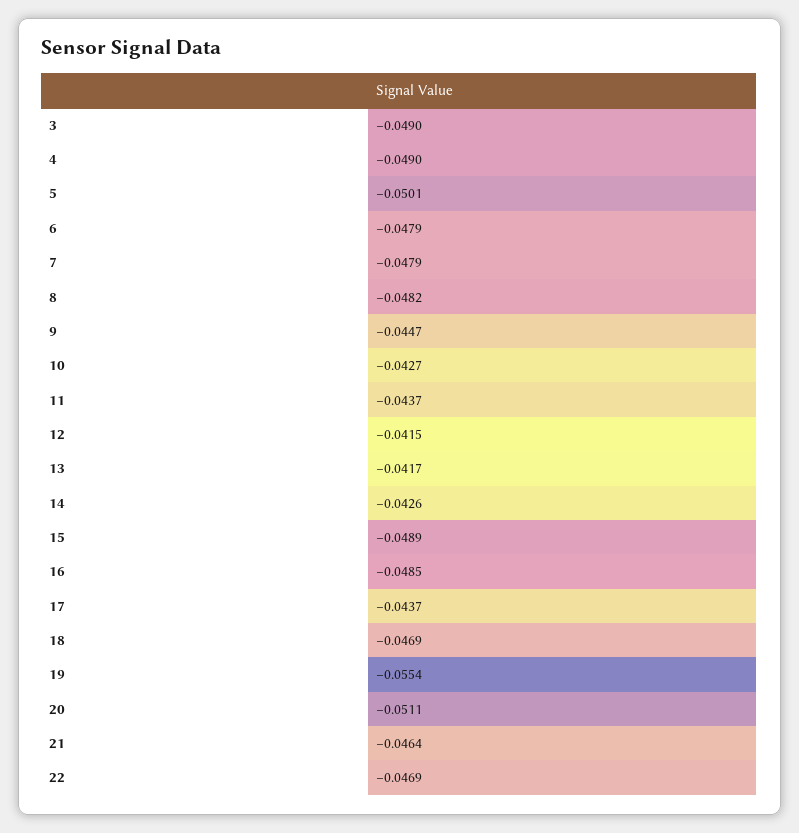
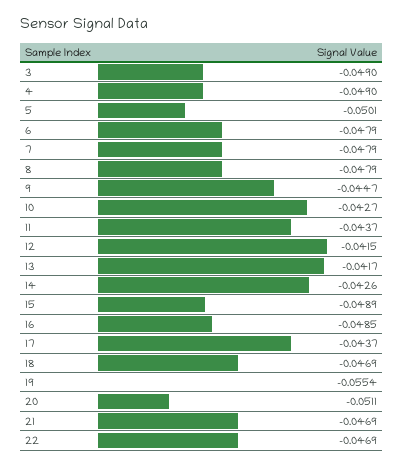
  {
    "3": -0.049,
    "4": -0.049,
    "5": -0.0501,
    "6": -0.0479,
    "7": -0.0479,
-   "8": -0.0482,
+   "8": -0.0479,
    "9": -0.0447,
    "10": -0.0427,
    "11": -0.0437,
    "12": -0.0415,
    "13": -0.0417,
    "14": -0.0426,
    "15": -0.0489,
    "16": -0.0485,
    "17": -0.0437,
    "18": -0.0469,
    "19": -0.0554,
    "20": -0.0511,
-   "21": -0.0464,
+   "21": -0.0469,
    "22": -0.0469
  }

